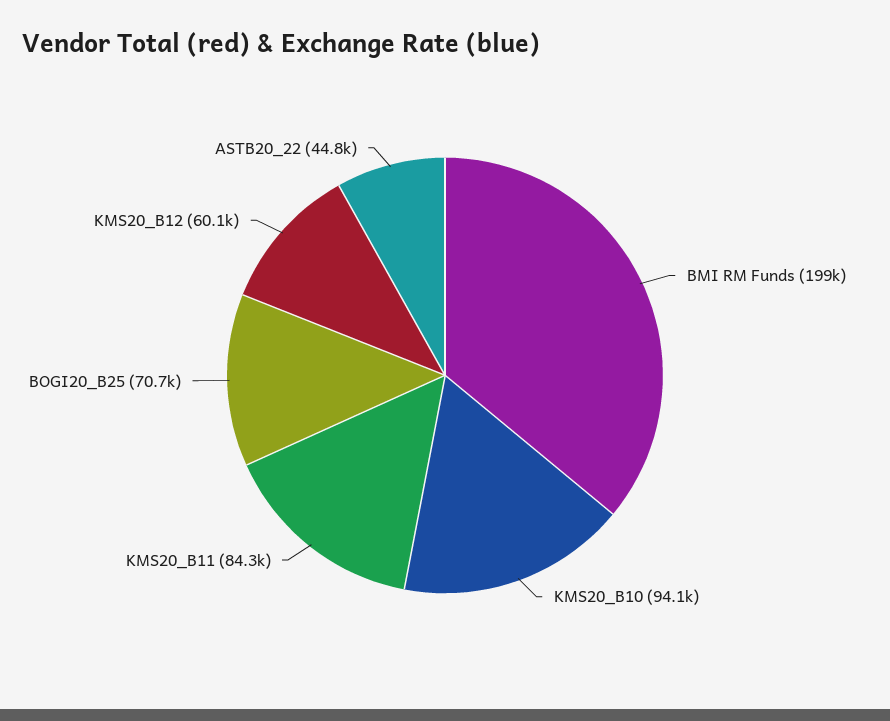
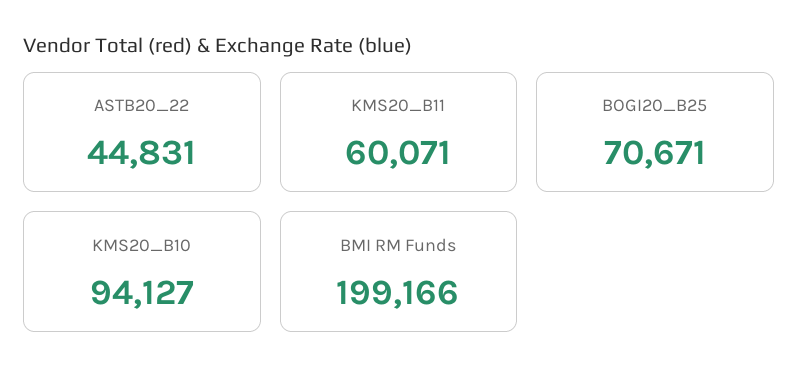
  {
    "BMI RM Funds": 199166,
    "KMS20_B10": 94127,
-   "KMS20_B11": 84300,
+   "KMS20_B11": 60071,
    "BOGI20_B25": 70671,
-   "KMS20_B12": 60100,
    "ASTB20_22": 44831
  }

